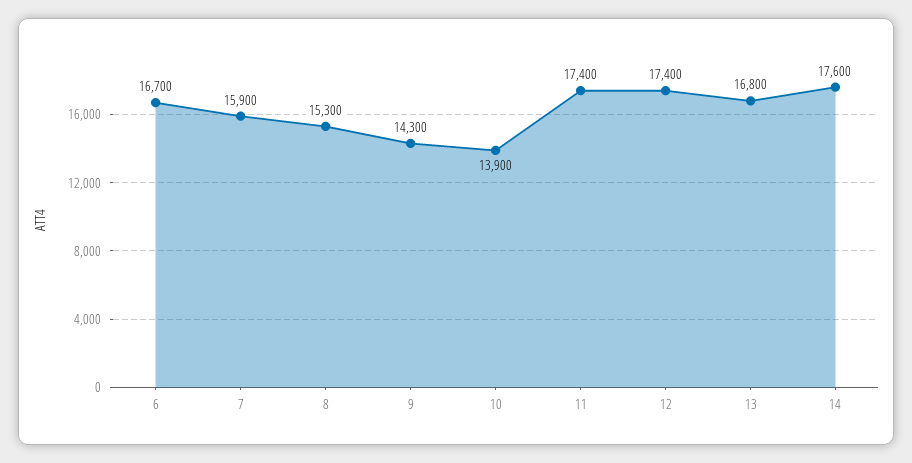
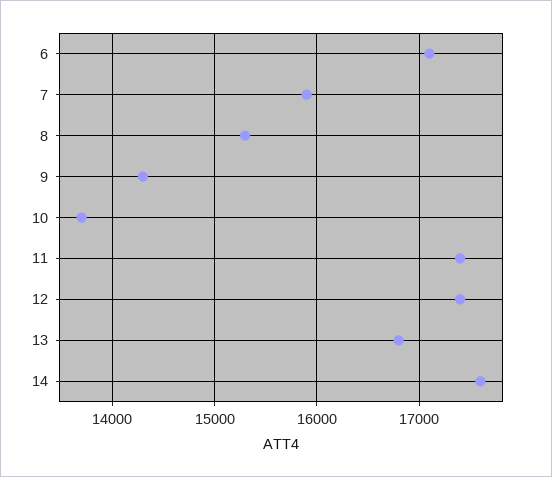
  {
-   "6": 16700,
+   "6": 17100,
    "7": 15900,
    "8": 15300,
    "9": 14300,
-   "10": 13900,
+   "10": 13700,
    "11": 17400,
    "12": 17400,
    "13": 16800,
    "14": 17600
  }

